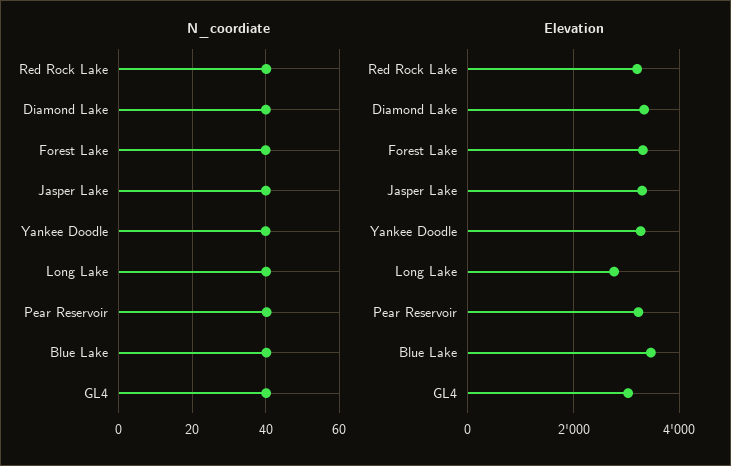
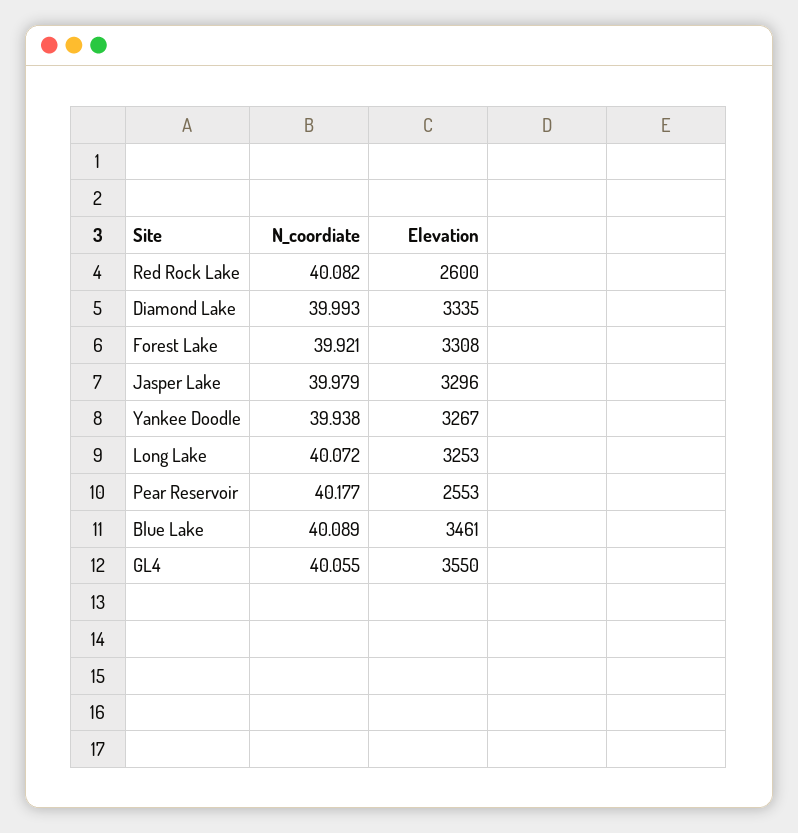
  {
    "N_coordiate": {
      "Red Rock Lake": 40.082,
      "Diamond Lake": 39.993,
      "Forest Lake": 39.921,
      "Jasper Lake": 39.979,
      "Yankee Doodle": 39.938,
      "Long Lake": 40.072,
      "Pear Reservoir": 40.177,
      "Blue Lake": 40.089,
      "GL4": 40.055
    },
    "Elevation": {
-     "Red Rock Lake": 3200,
+     "Red Rock Lake": 2600,
      "Diamond Lake": 3335,
      "Forest Lake": 3308,
      "Jasper Lake": 3296,
      "Yankee Doodle": 3267,
-     "Long Lake": 2800,
+     "Long Lake": 3253,
-     "Pear Reservoir": 3200,
+     "Pear Reservoir": 2553,
      "Blue Lake": 3461,
-     "GL4": 3000
+     "GL4": 3550
    }
  }

